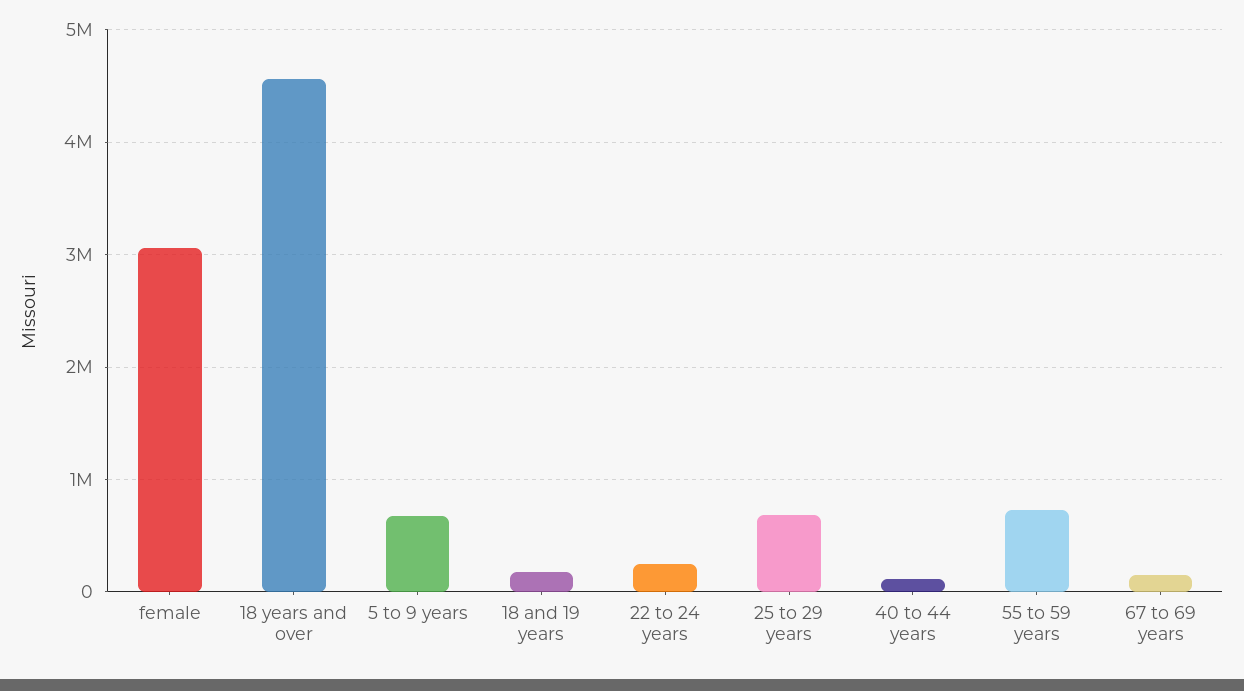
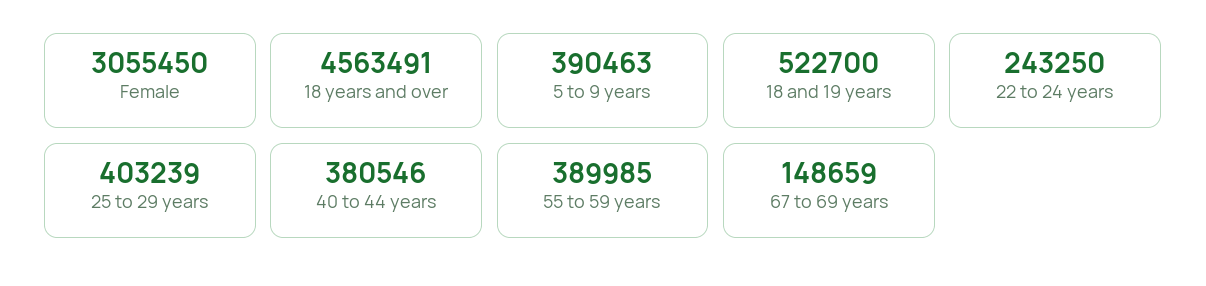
  {
    "female": 3055450,
    "18 years and over": 4563491,
-   "5 to 9 years": 700000,
+   "5 to 9 years": 390463,
-   "18 and 19 years": 200000,
+   "18 and 19 years": 522700,
    "22 to 24 years": 243250,
-   "25 to 29 years": 700000,
+   "25 to 29 years": 403239,
-   "40 to 44 years": 100000,
+   "40 to 44 years": 380546,
-   "55 to 59 years": 700000,
+   "55 to 59 years": 389985,
    "67 to 69 years": 148659
  }

